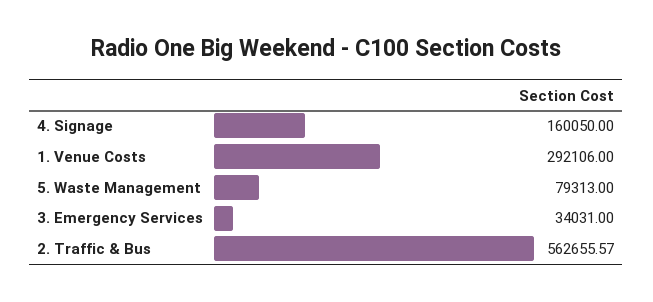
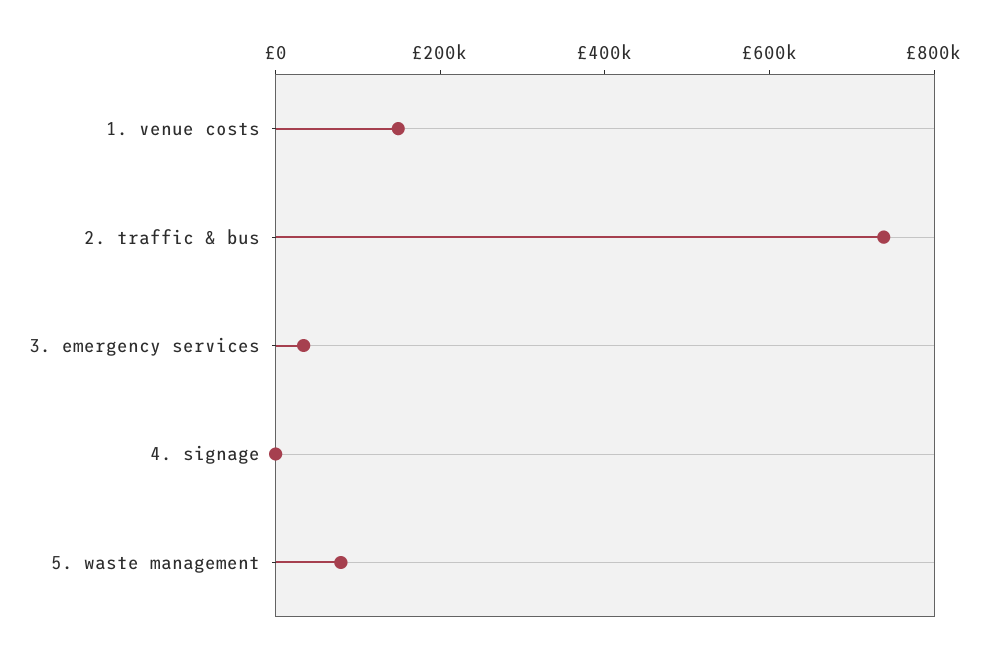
  {
-   "4. Signage": 160050,
+   "4. Signage": 0,
-   "1. Venue Costs": 292106,
+   "1. Venue Costs": 150000,
    "5. Waste Management": 79313,
    "3. Emergency Services": 34031,
-   "2. Traffic & Bus": 562655.57
+   "2. Traffic & Bus": 750000
  }

